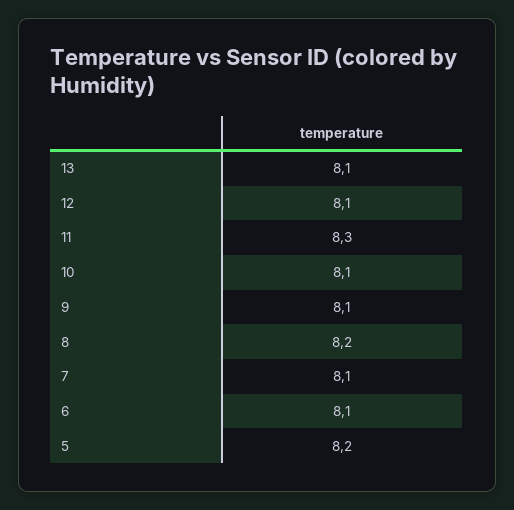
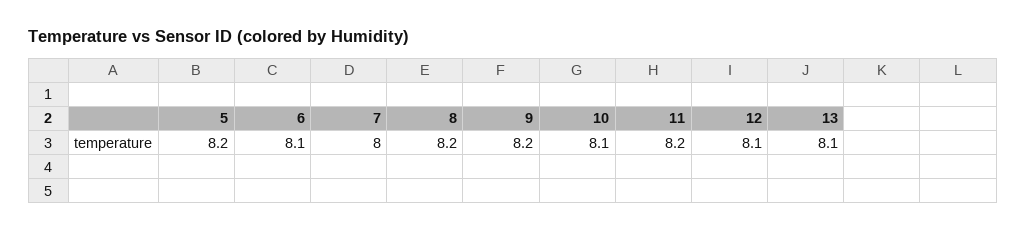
  {
    "13": 8.1,
    "12": 8.1,
-   "11": 8.3,
+   "11": 8.2,
    "10": 8.1,
-   "9": 8.1,
+   "9": 8.2,
    "8": 8.2,
-   "7": 8.1,
+   "7": 8,
    "6": 8.1,
    "5": 8.2
  }

